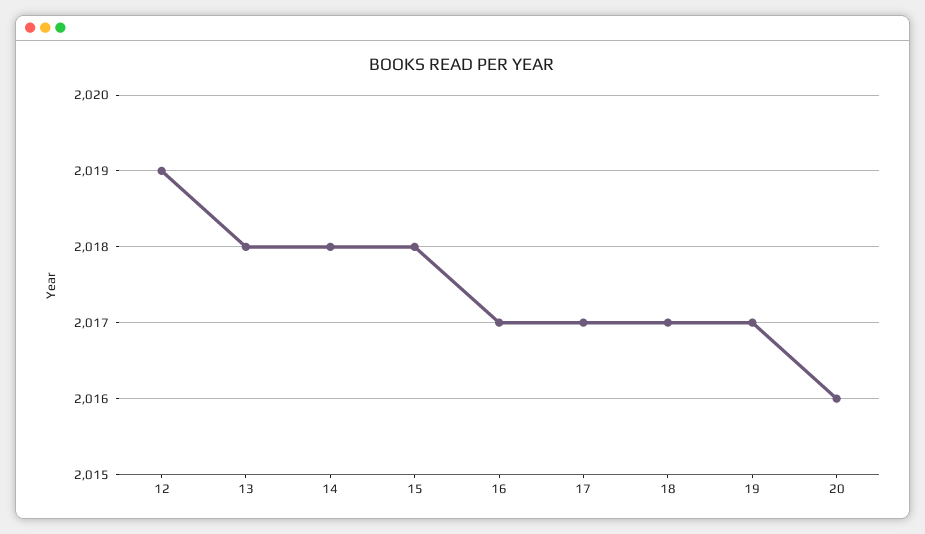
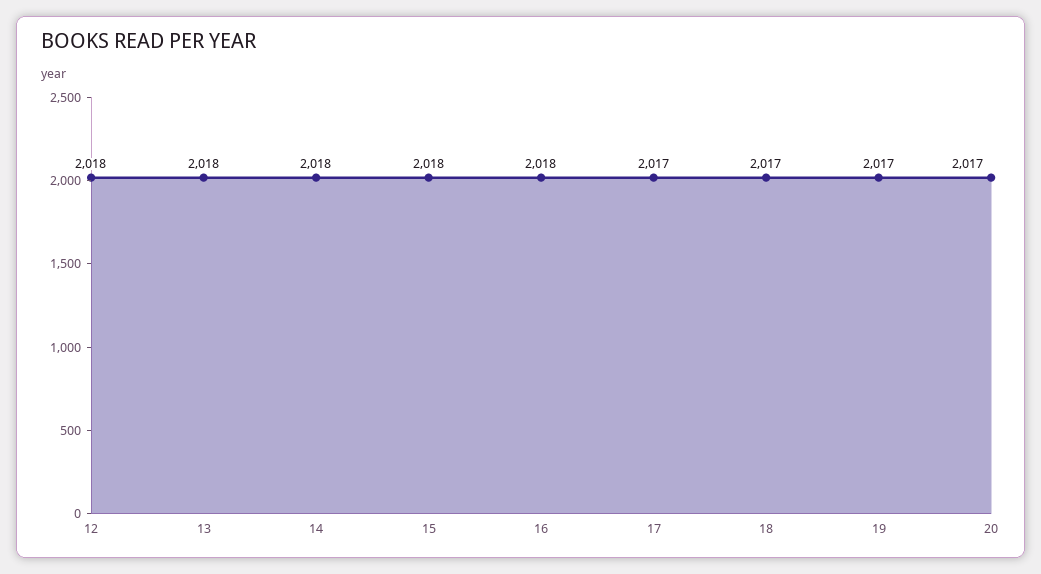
  {
-   "12": 2019,
+   "12": 2018,
    "13": 2018,
    "14": 2018,
    "15": 2018,
-   "16": 2017,
+   "16": 2018,
    "17": 2017,
    "18": 2017,
    "19": 2017,
-   "20": 2016
+   "20": 2017
  }

